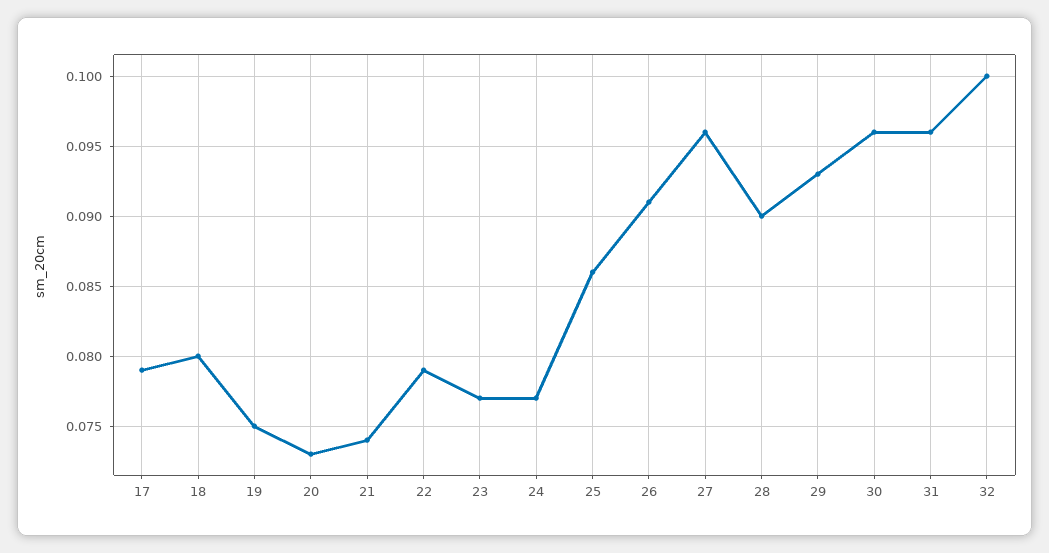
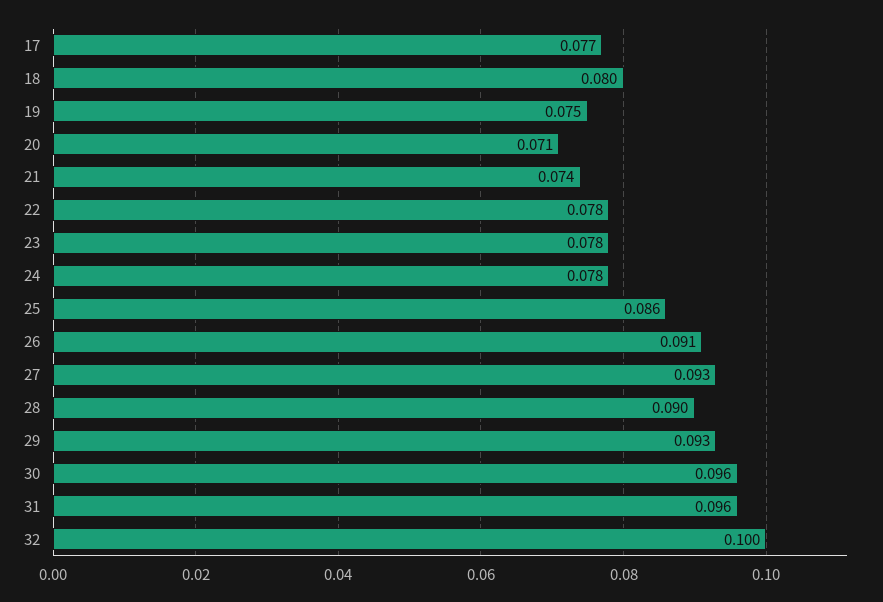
  {
-   "17": 0.079,
+   "17": 0.077,
    "18": 0.08,
    "19": 0.075,
-   "20": 0.073,
+   "20": 0.071,
    "21": 0.074,
-   "22": 0.079,
+   "22": 0.078,
-   "23": 0.077,
+   "23": 0.078,
-   "24": 0.077,
+   "24": 0.078,
    "25": 0.086,
    "26": 0.091,
-   "27": 0.096,
+   "27": 0.093,
    "28": 0.09,
    "29": 0.093,
    "30": 0.096,
    "31": 0.096,
    "32": 0.1
  }

